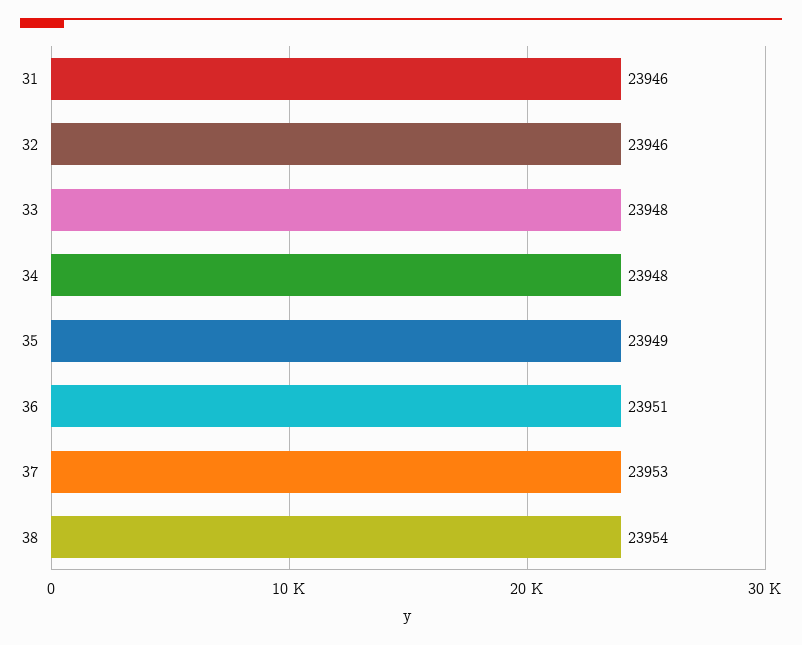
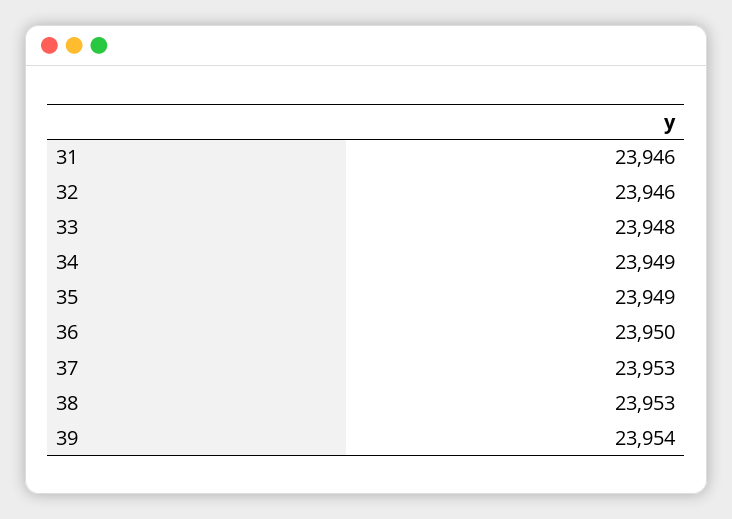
  {
    "31": 23946,
    "32": 23946,
    "33": 23948,
-   "34": 23948,
+   "34": 23949,
    "35": 23949,
-   "36": 23951,
+   "36": 23950,
    "37": 23953,
-   "38": 23954
+   "38": 23953,
+   "39": 23954
  }

